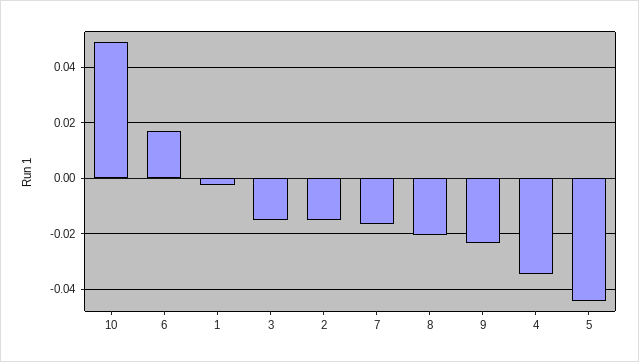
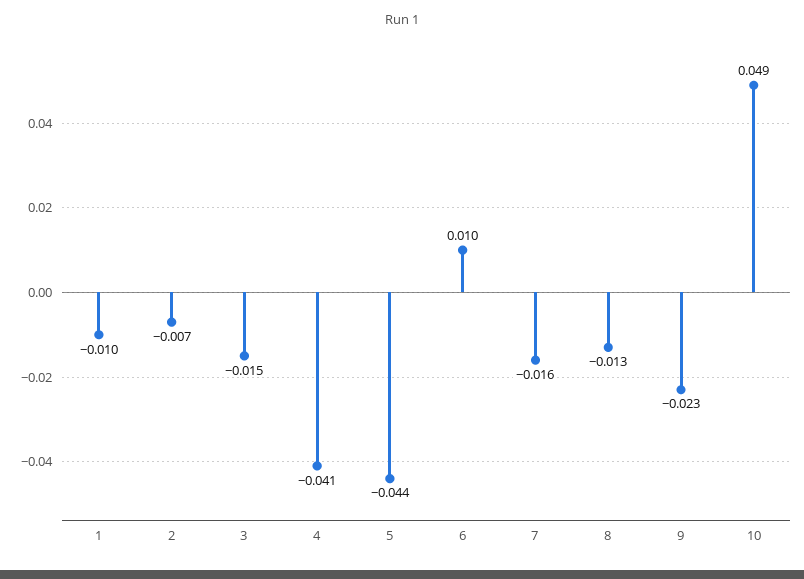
  {
    "10": 0.049,
-   "6": 0.0175,
+   "6": 0.01,
-   "1": -0.0025,
+   "1": -0.01,
    "3": -0.015,
-   "2": -0.015,
+   "2": -0.007,
    "7": -0.016,
-   "8": -0.02,
+   "8": -0.013,
    "9": -0.023,
-   "4": -0.035,
+   "4": -0.041,
    "5": -0.044
  }

